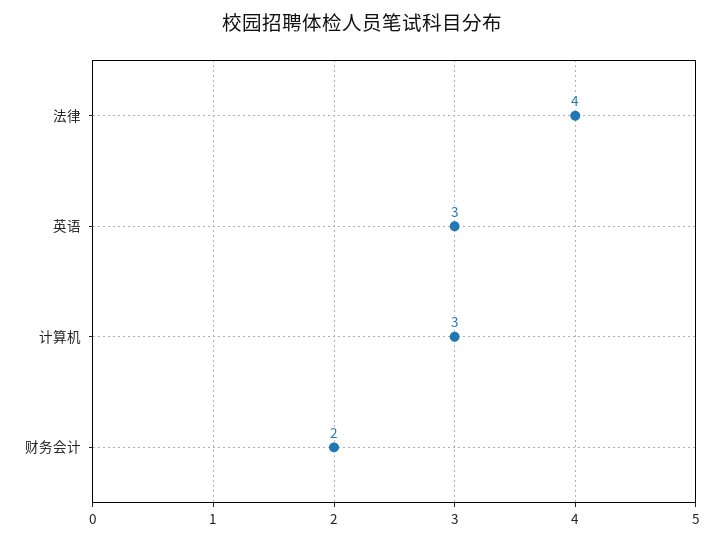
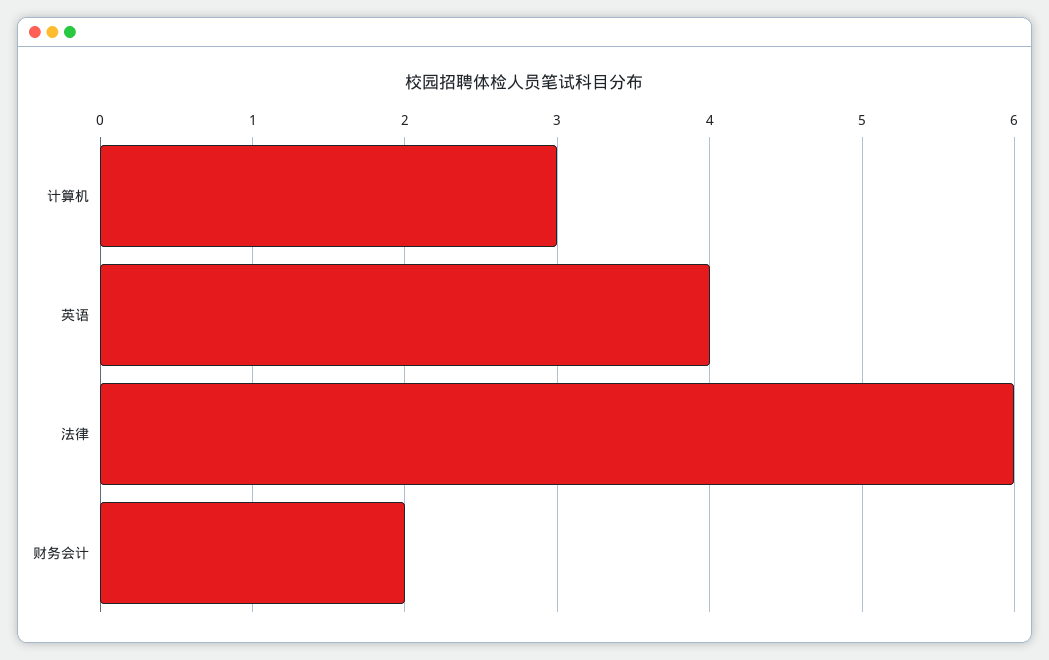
  {
-   "法律": 4,
+   "法律": 6,
-   "英语": 3,
+   "英语": 4,
    "计算机": 3,
    "财务会计": 2
  }

